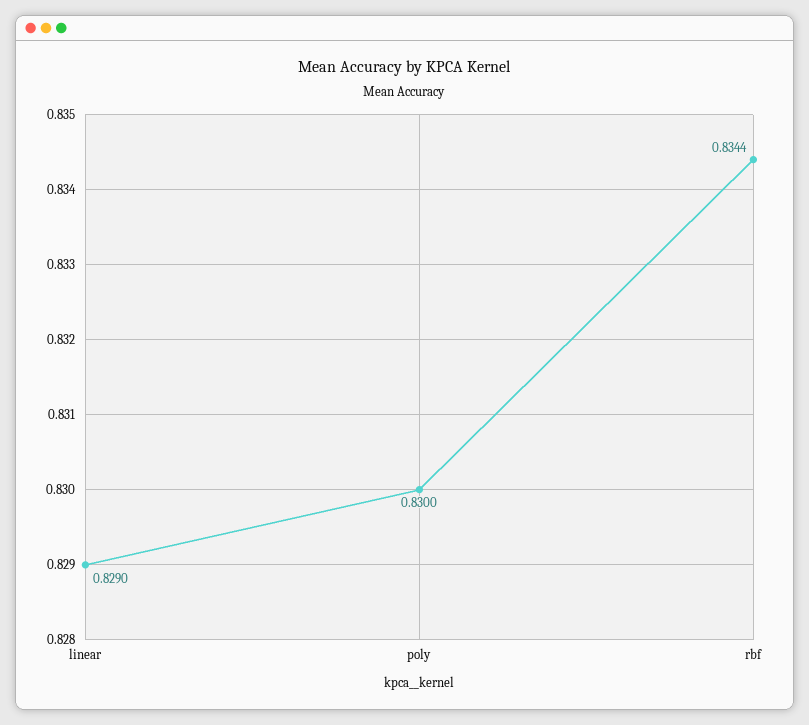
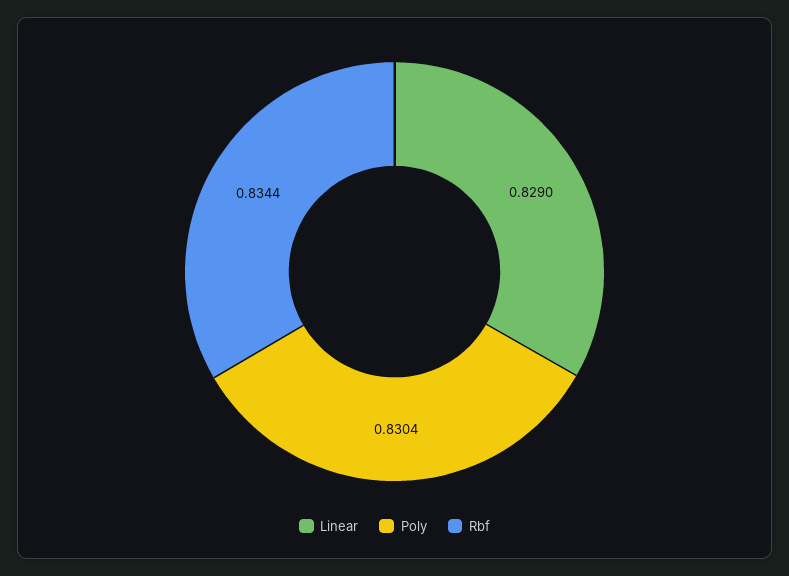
  {
    "linear": 0.829,
-   "poly": 0.83,
+   "poly": 0.8304,
    "rbf": 0.8344
  }

